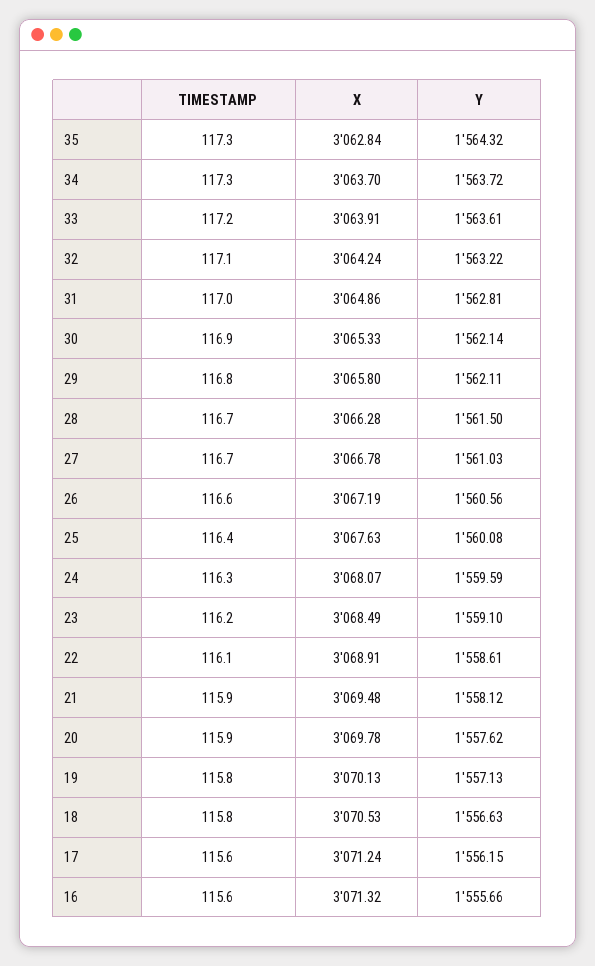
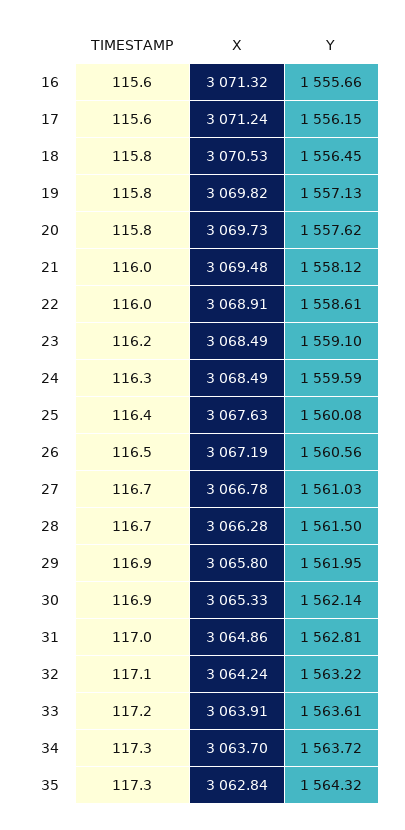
  {
    "TIMESTAMP": {
      "35": 117.3,
      "34": 117.3,
      "33": 117.2,
      "32": 117.1,
      "31": 117,
      "30": 116.9,
-     "29": 116.8,
+     "29": 116.9,
      "28": 116.7,
      "27": 116.7,
-     "26": 116.6,
+     "26": 116.5,
      "25": 116.4,
      "24": 116.3,
      "23": 116.2,
-     "22": 116.1,
+     "22": 116,
-     "21": 115.9,
+     "21": 116,
-     "20": 115.9,
+     "20": 115.8,
      "19": 115.8,
      "18": 115.8,
      "17": 115.6,
      "16": 115.6
    },
    "X": {
      "35": 3062.84,
      "34": 3063.7,
      "33": 3063.91,
      "32": 3064.24,
      "31": 3064.86,
      "30": 3065.33,
      "29": 3065.8,
      "28": 3066.28,
      "27": 3066.78,
      "26": 3067.19,
      "25": 3067.63,
-     "24": 3068.07,
+     "24": 3068.49,
      "23": 3068.49,
      "22": 3068.91,
      "21": 3069.48,
-     "20": 3069.78,
+     "20": 3069.73,
-     "19": 3070.13,
+     "19": 3069.82,
      "18": 3070.53,
      "17": 3071.24,
      "16": 3071.32
    },
    "Y": {
      "35": 1564.32,
      "34": 1563.72,
      "33": 1563.61,
      "32": 1563.22,
      "31": 1562.81,
      "30": 1562.14,
-     "29": 1562.11,
+     "29": 1561.95,
      "28": 1561.5,
      "27": 1561.03,
      "26": 1560.56,
      "25": 1560.08,
      "24": 1559.59,
      "23": 1559.1,
      "22": 1558.61,
      "21": 1558.12,
      "20": 1557.62,
      "19": 1557.13,
-     "18": 1556.63,
+     "18": 1556.45,
      "17": 1556.15,
      "16": 1555.66
    }
  }

